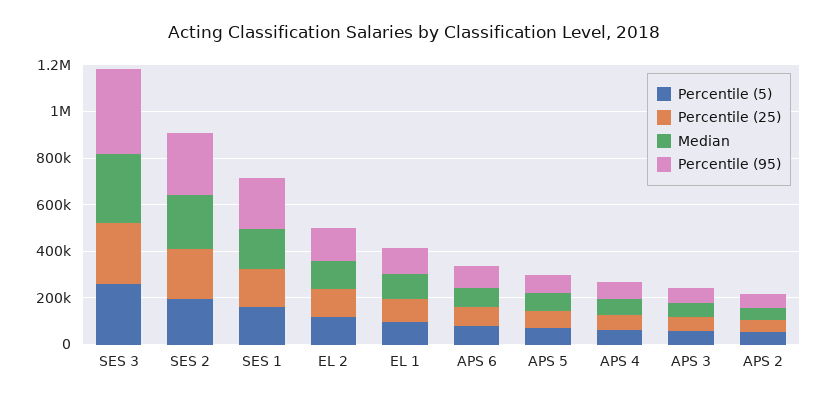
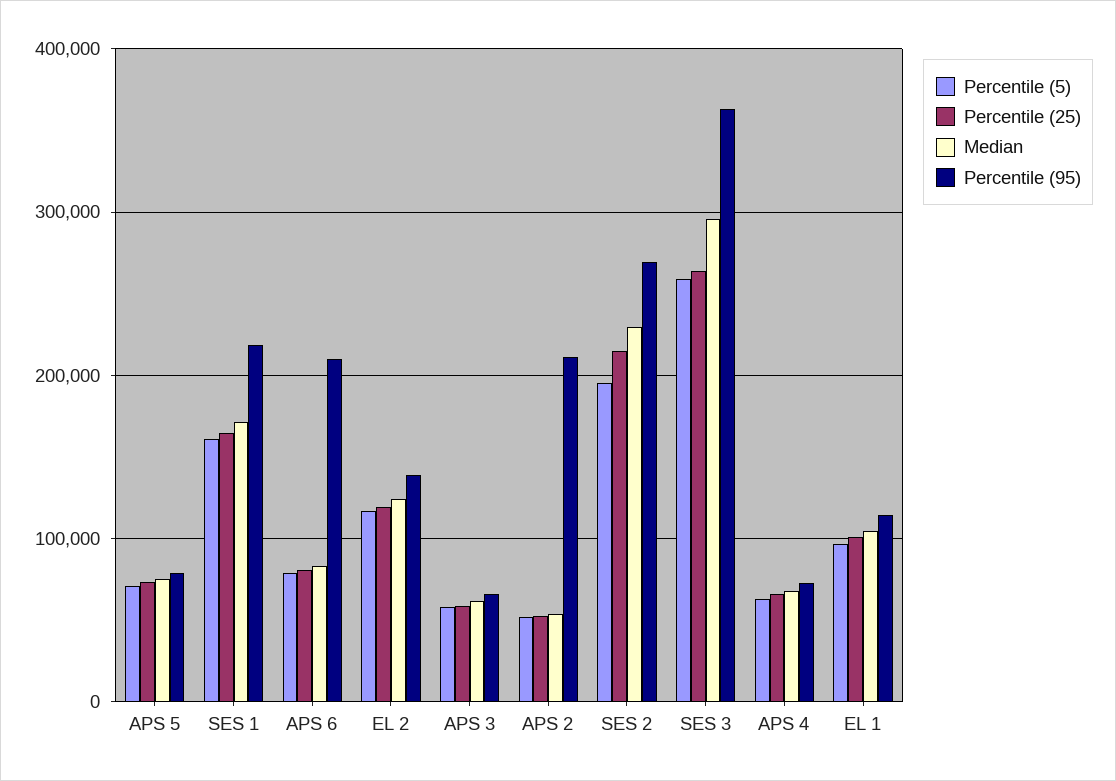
  {
    "Percentile (5)": {
      "SES 3": 260000,
      "SES 2": 200000,
      "SES 1": 160000,
      "EL 2": 120000,
      "EL 1": 100000,
      "APS 6": 80000,
      "APS 5": 70000,
      "APS 4": 60000,
      "APS 3": 60000,
      "APS 2": 50000
    },
    "Percentile (25)": {
      "SES 3": 260000,
      "SES 2": 210000,
      "SES 1": 160000,
      "EL 2": 120000,
      "EL 1": 100000,
      "APS 6": 80000,
      "APS 5": 70000,
      "APS 4": 70000,
      "APS 3": 60000,
      "APS 2": 50000
    },
    "Median": {
      "SES 3": 300000,
      "SES 2": 230000,
      "SES 1": 170000,
      "EL 2": 120000,
      "EL 1": 100000,
      "APS 6": 80000,
      "APS 5": 80000,
      "APS 4": 70000,
      "APS 3": 60000,
      "APS 2": 50000
    },
    "Percentile (95)": {
      "SES 3": 360000,
      "SES 2": 270000,
      "SES 1": 220000,
      "EL 2": 140000,
      "EL 1": 110000,
-     "APS 6": 100000,
+     "APS 6": 210000,
      "APS 5": 80000,
      "APS 4": 70000,
      "APS 3": 70000,
-     "APS 2": 50000
+     "APS 2": 210000
    }
  }

